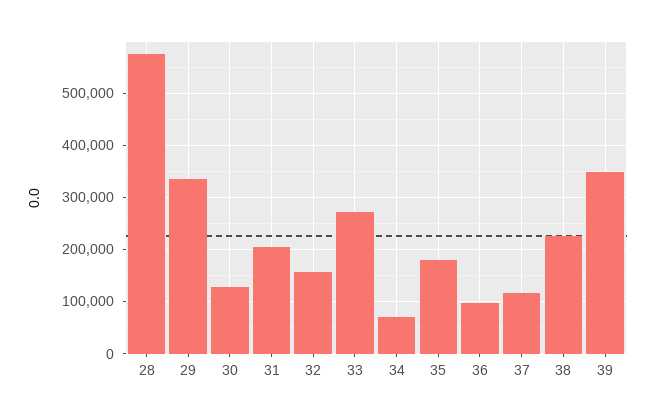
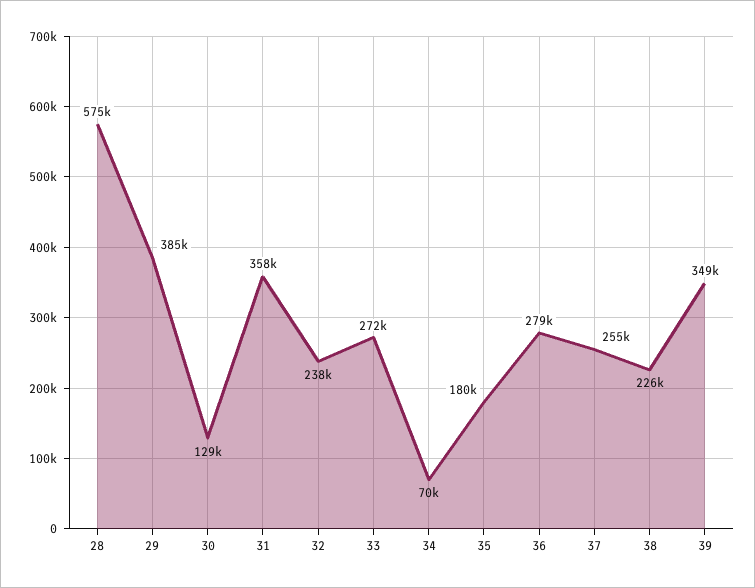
  {
    "28": 575000,
-   "29": 340000,
+   "29": 385000,
    "30": 129000,
-   "31": 200000,
+   "31": 358000,
-   "32": 160000,
+   "32": 238000,
    "33": 272000,
    "34": 70000,
    "35": 180000,
-   "36": 100000,
+   "36": 279000,
-   "37": 120000,
+   "37": 255000,
    "38": 226000,
    "39": 349000
  }

